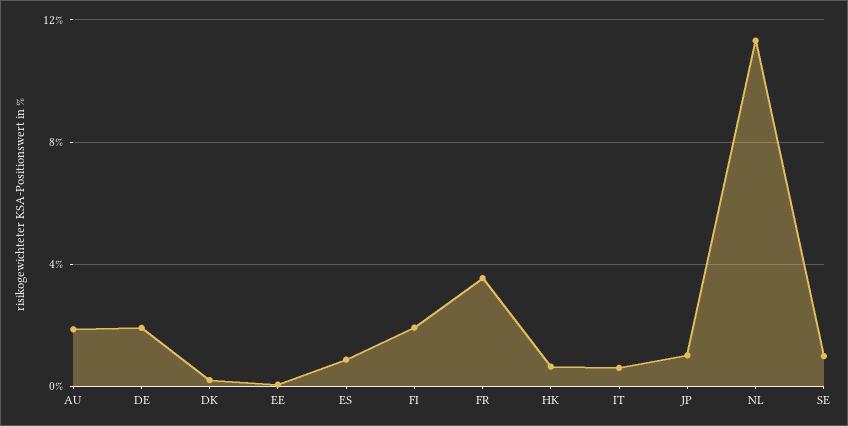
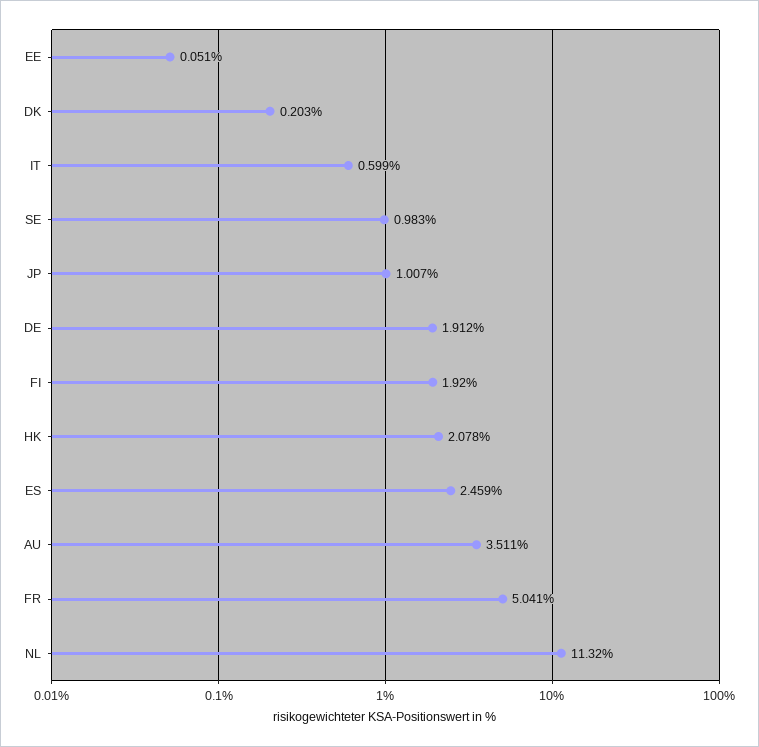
  {
-   "AU": 2,
+   "AU": 3.511,
    "DE": 1.912,
    "DK": 0.203,
    "EE": 0.051,
-   "ES": 1,
+   "ES": 2.459,
    "FI": 1.92,
-   "FR": 3.5,
+   "FR": 5.041,
-   "HK": 0.5,
+   "HK": 2.078,
    "IT": 0.599,
    "JP": 1.007,
    "NL": 11.32,
    "SE": 0.983
  }

